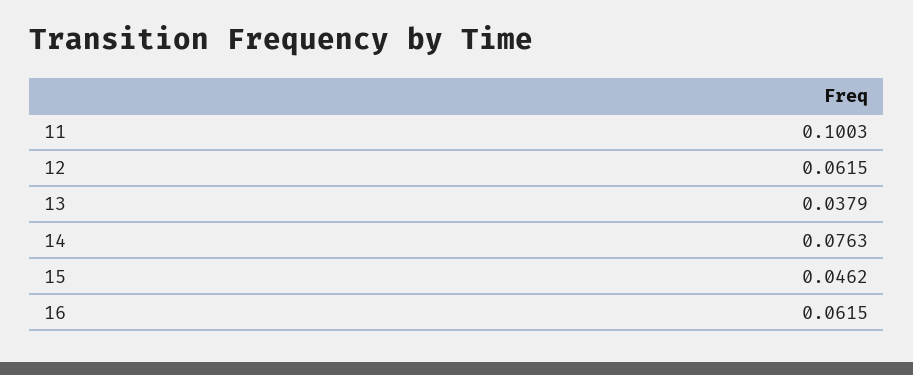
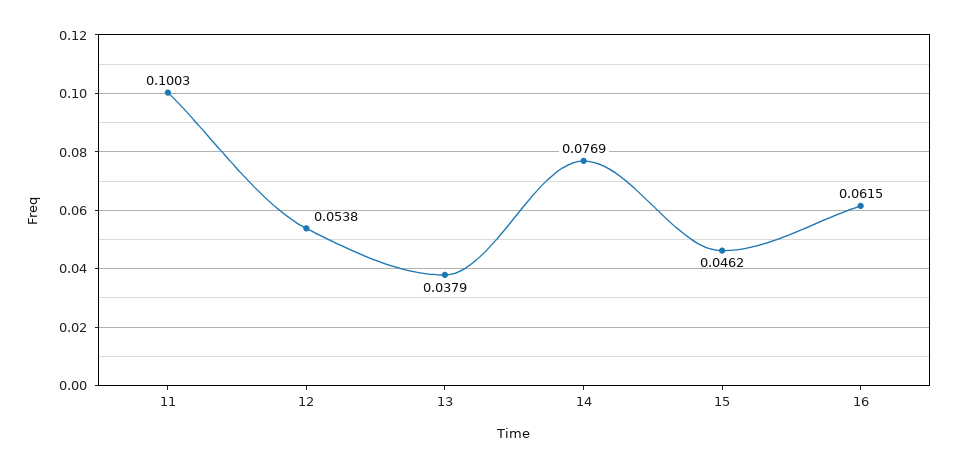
  {
    "11": 0.1003,
-   "12": 0.0615,
+   "12": 0.0538,
    "13": 0.0379,
-   "14": 0.0763,
+   "14": 0.0769,
    "15": 0.0462,
    "16": 0.0615
  }

